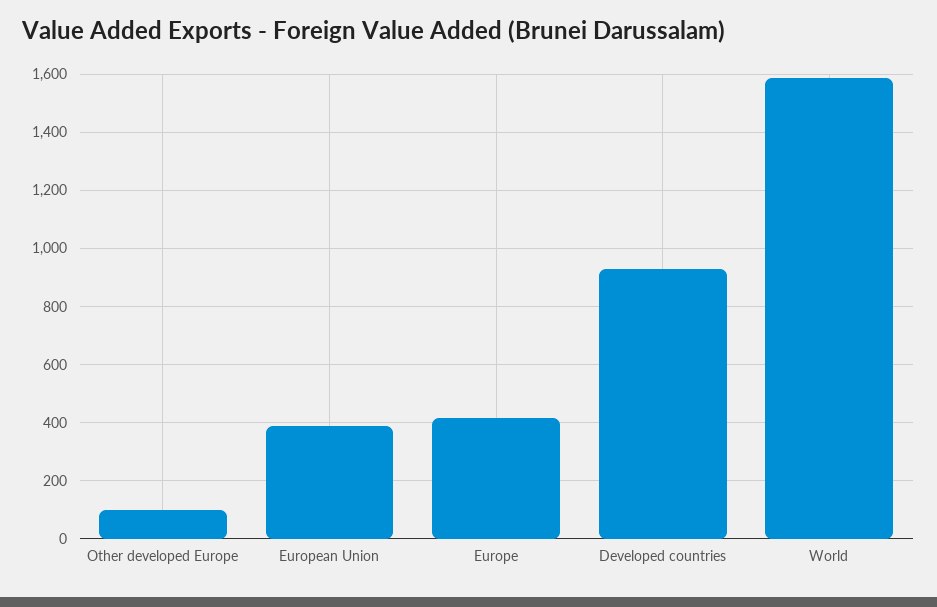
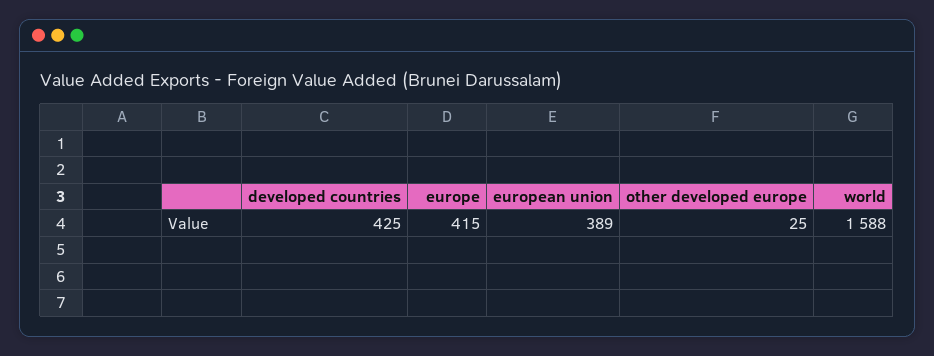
  {
-   "Other developed Europe": 100,
+   "Other developed Europe": 25,
    "European Union": 389,
    "Europe": 415,
-   "Developed countries": 925,
+   "Developed countries": 425,
    "World": 1588
  }

